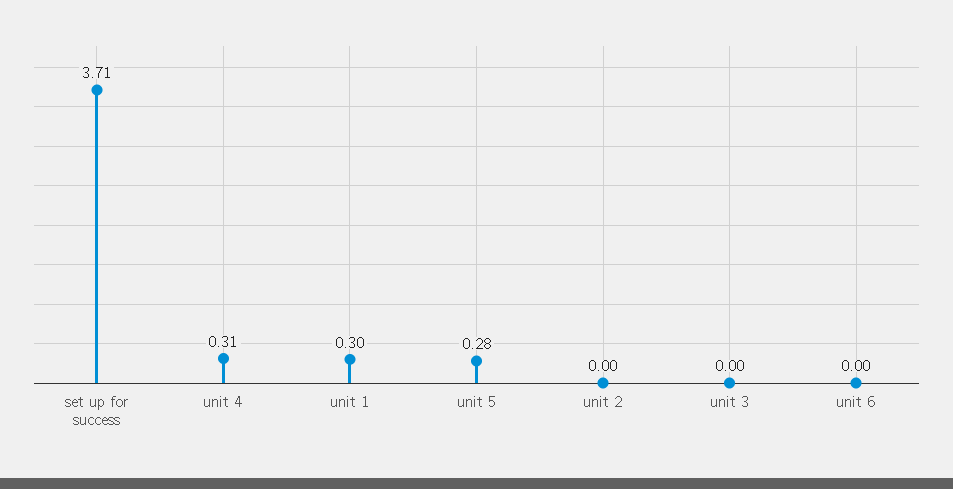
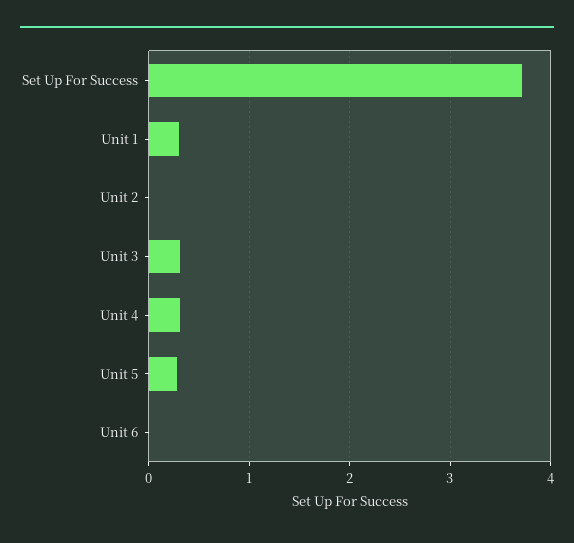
  {
    "set up for success": 3.71,
    "unit 4": 0.31,
    "unit 1": 0.3,
    "unit 5": 0.28,
    "unit 2": 0,
-   "unit 3": 0,
+   "unit 3": 0.3,
    "unit 6": 0
  }

